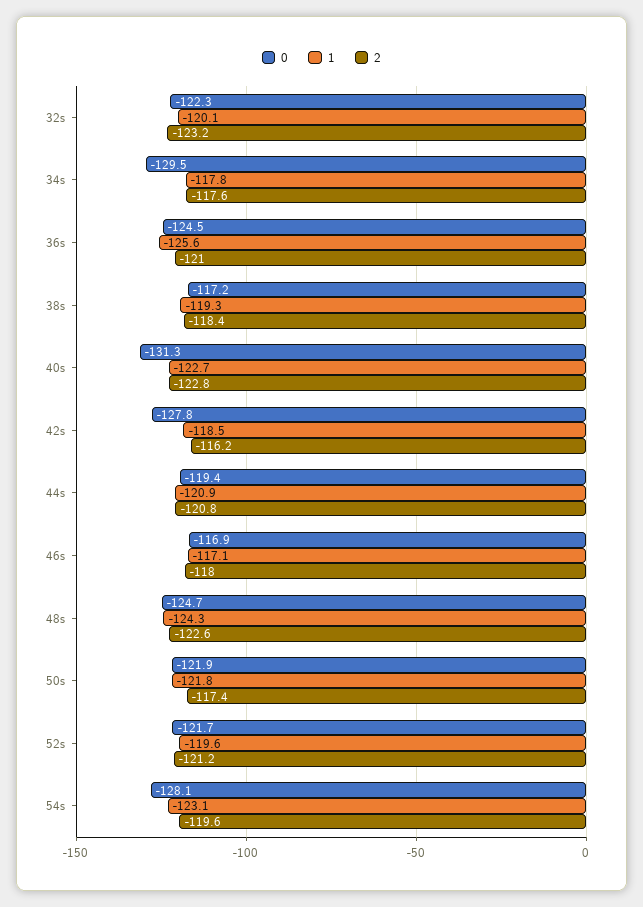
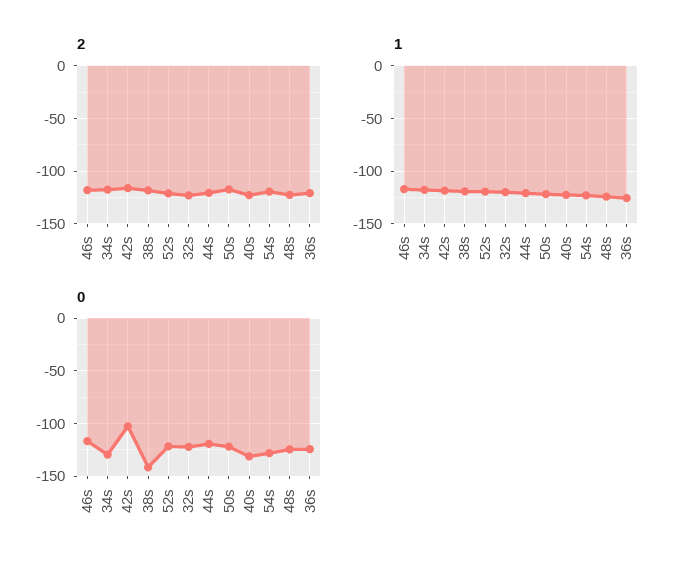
  {
    "0": {
      "32s": -122.3,
      "34s": -129.5,
      "36s": -124.5,
-     "38s": -117.2,
+     "38s": -140,
      "40s": -131.3,
-     "42s": -127.8,
+     "42s": -100,
      "44s": -119.4,
      "46s": -116.9,
      "48s": -124.7,
      "50s": -121.9,
      "52s": -121.7,
      "54s": -128.1
    },
    "1": {
      "32s": -120.1,
      "34s": -117.8,
      "36s": -125.6,
      "38s": -119.3,
      "40s": -122.7,
      "42s": -118.5,
      "44s": -120.9,
      "46s": -117.1,
      "48s": -124.3,
      "50s": -121.8,
      "52s": -119.6,
      "54s": -123.1
    },
    "2": {
      "32s": -123.2,
      "34s": -117.6,
      "36s": -121,
      "38s": -118.4,
      "40s": -122.8,
      "42s": -116.2,
      "44s": -120.8,
      "46s": -118,
      "48s": -122.6,
      "50s": -117.4,
      "52s": -121.2,
      "54s": -119.6
    }
  }

